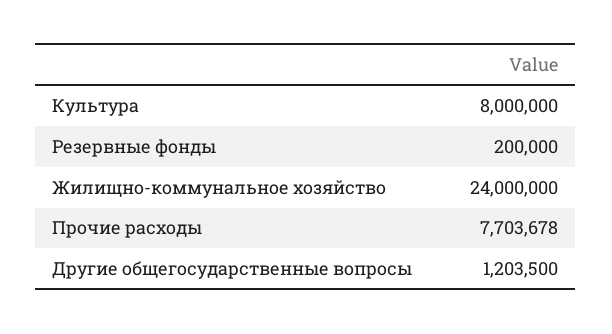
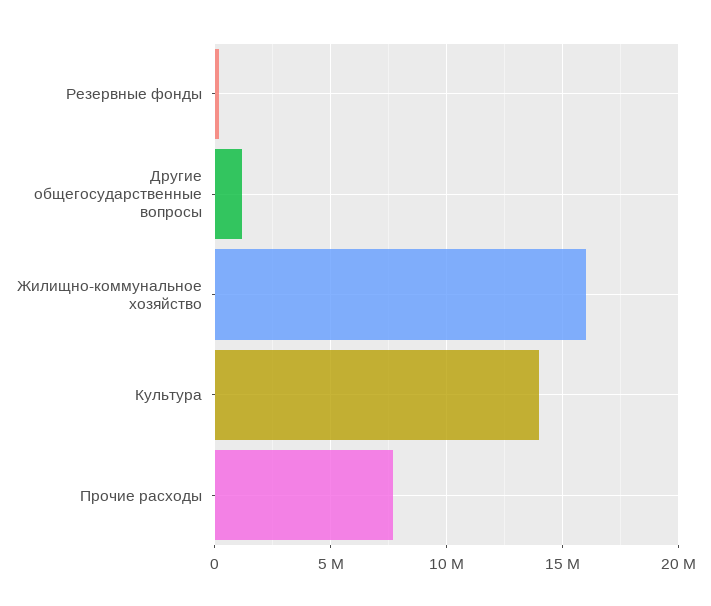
  {
-   "Культура": 8000000,
+   "Культура": 14000000,
    "Резервные фонды": 200000,
-   "Жилищно-коммунальное хозяйство": 24000000,
+   "Жилищно-коммунальное хозяйство": 16000000,
    "Прочие расходы": 7703678,
    "Другие общегосударственные вопросы": 1203500
  }

